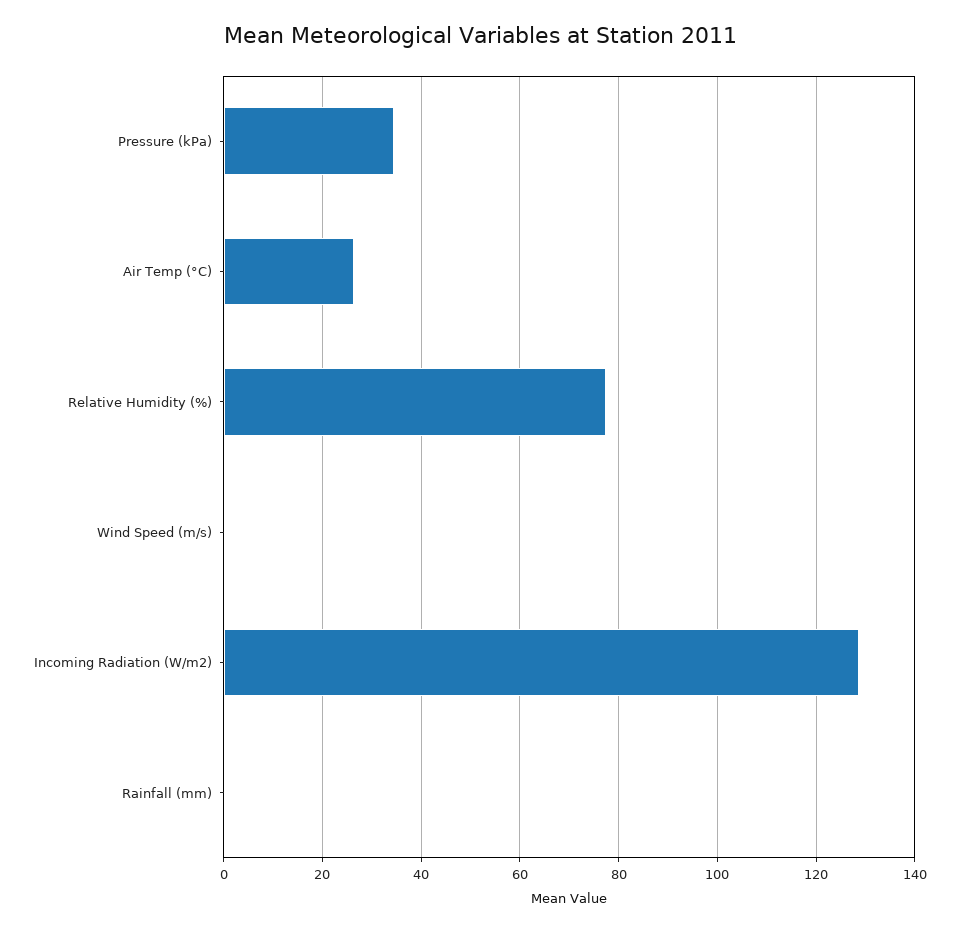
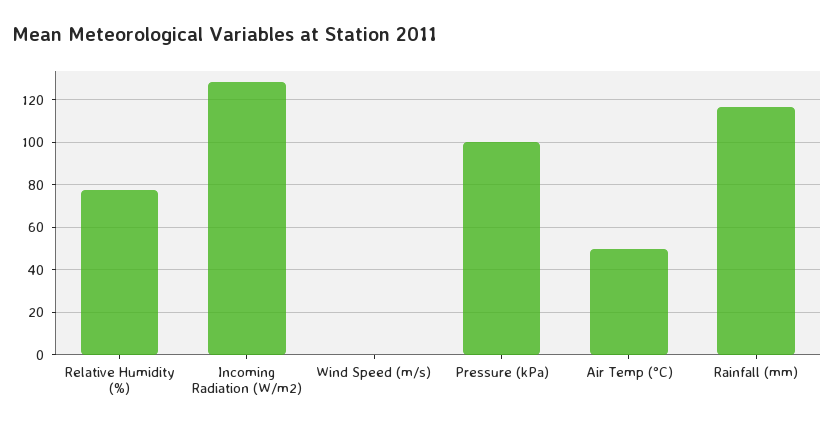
  {
-   "Pressure (kPa)": 34,
+   "Pressure (kPa)": 100,
-   "Air Temp (°C)": 26,
+   "Air Temp (°C)": 50,
    "Relative Humidity (%)": 78,
    "Wind Speed (m/s)": 0,
    "Incoming Radiation (W/m2)": 128,
-   "Rainfall (mm)": 0
+   "Rainfall (mm)": 115
  }

